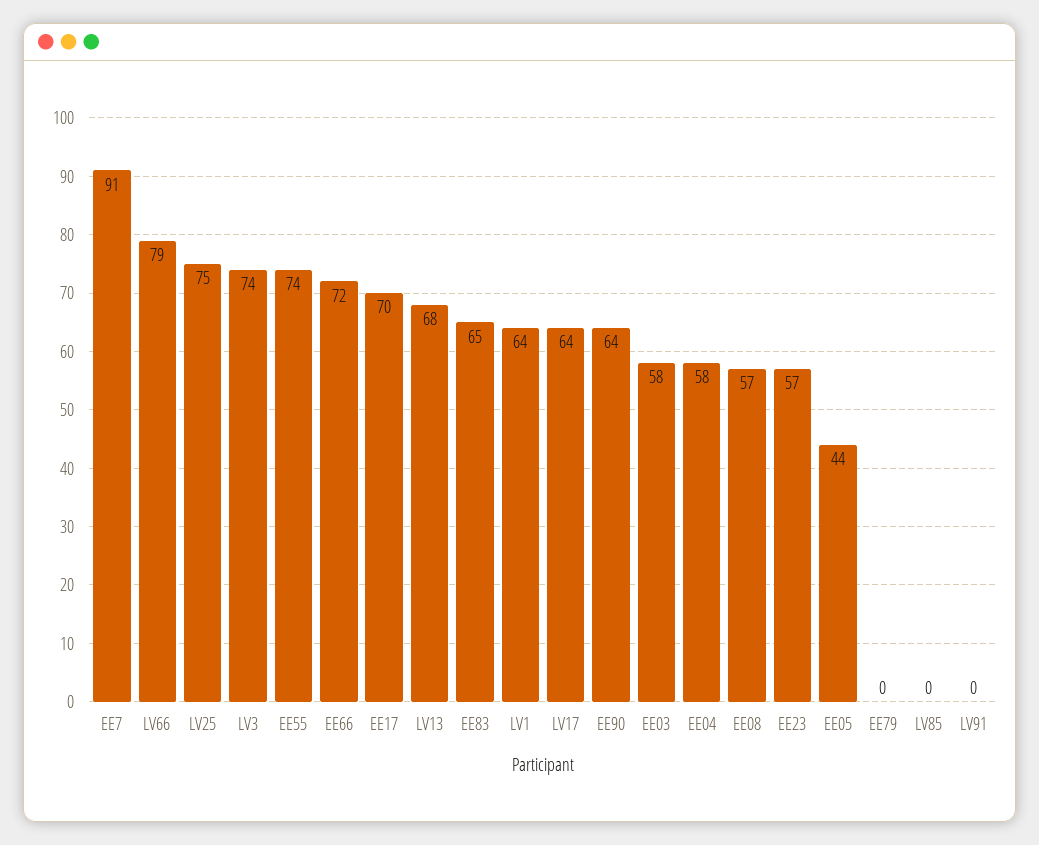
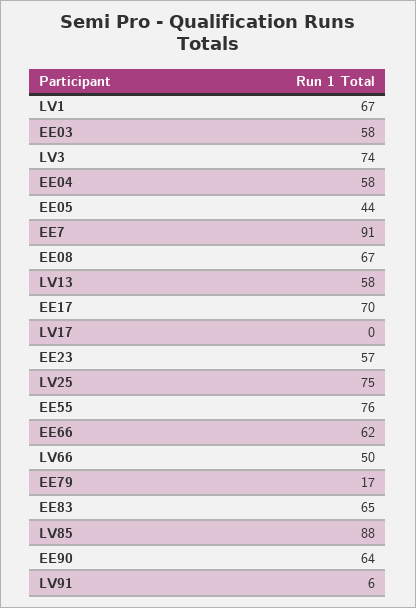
  {
    "EE7": 91,
-   "LV66": 79,
+   "LV66": 50,
    "LV25": 75,
    "LV3": 74,
-   "EE55": 74,
+   "EE55": 76,
-   "EE66": 72,
+   "EE66": 62,
    "EE17": 70,
-   "LV13": 68,
+   "LV13": 58,
    "EE83": 65,
-   "LV1": 64,
+   "LV1": 67,
-   "LV17": 64,
+   "LV17": 0,
    "EE90": 64,
    "EE03": 58,
    "EE04": 58,
-   "EE08": 57,
+   "EE08": 67,
    "EE23": 57,
    "EE05": 44,
-   "EE79": 0,
+   "EE79": 17,
-   "LV85": 0,
+   "LV85": 88,
-   "LV91": 0
+   "LV91": 6
  }

